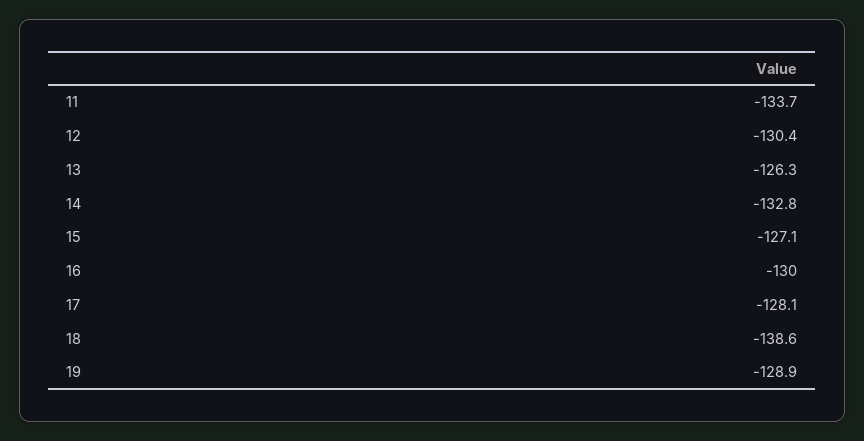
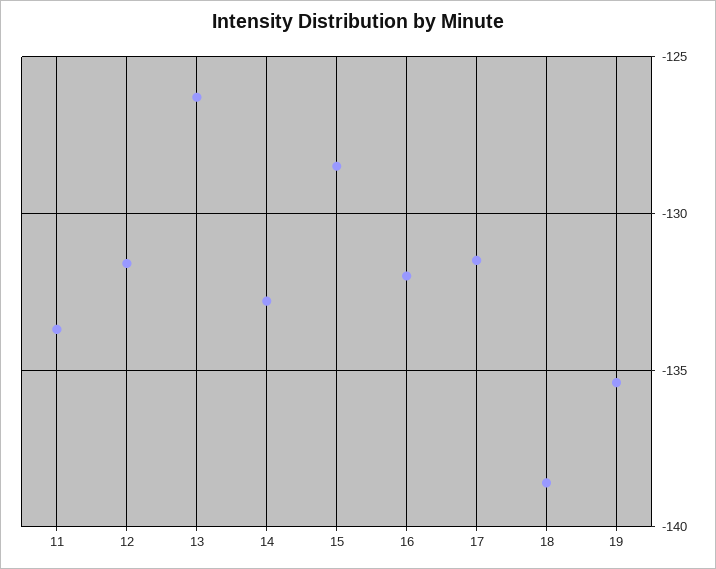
  {
    "11": -133.7,
-   "12": -130.4,
+   "12": -131.5,
    "13": -126.3,
    "14": -132.8,
-   "15": -127.1,
+   "15": -128.5,
-   "16": -130,
+   "16": -132,
-   "17": -128.1,
+   "17": -131.5,
    "18": -138.6,
-   "19": -128.9
+   "19": -135.5
  }

